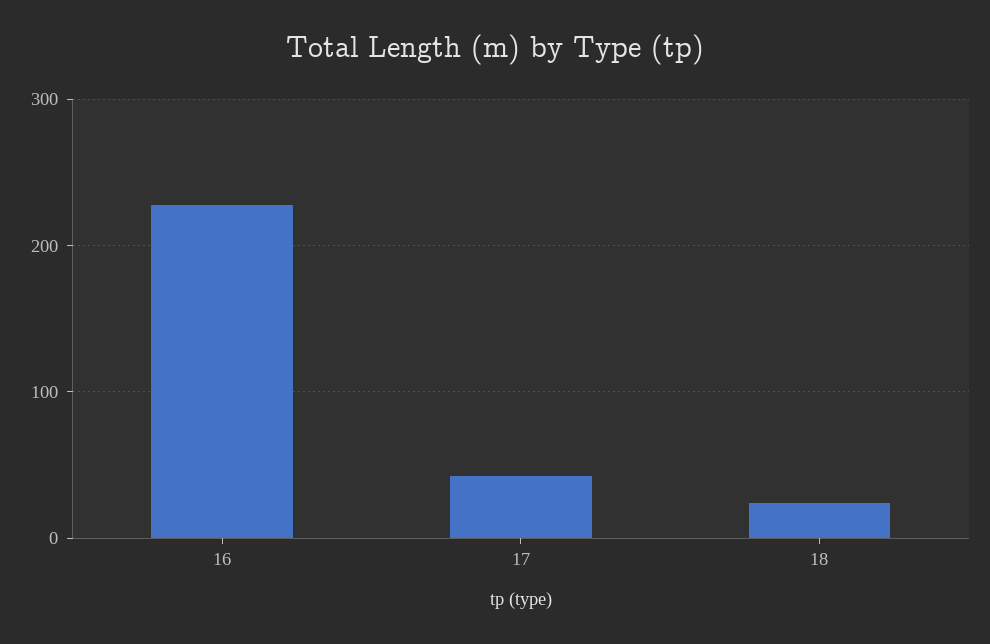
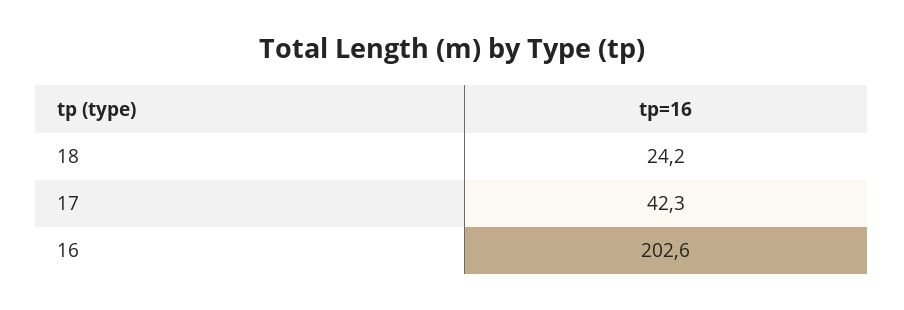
  {
-   "16": 230,
+   "16": 202.6,
    "17": 42.3,
    "18": 24.2
  }

